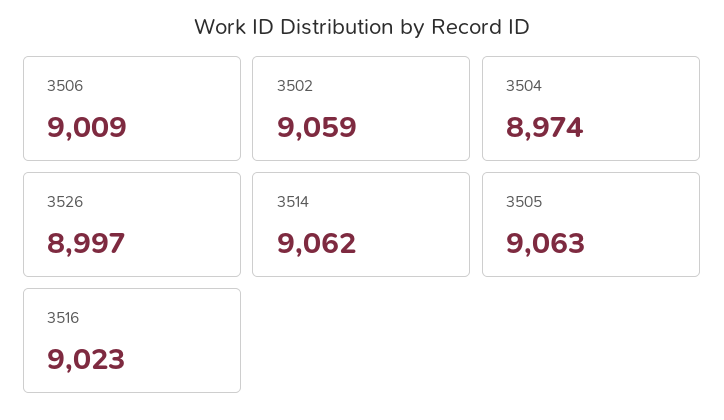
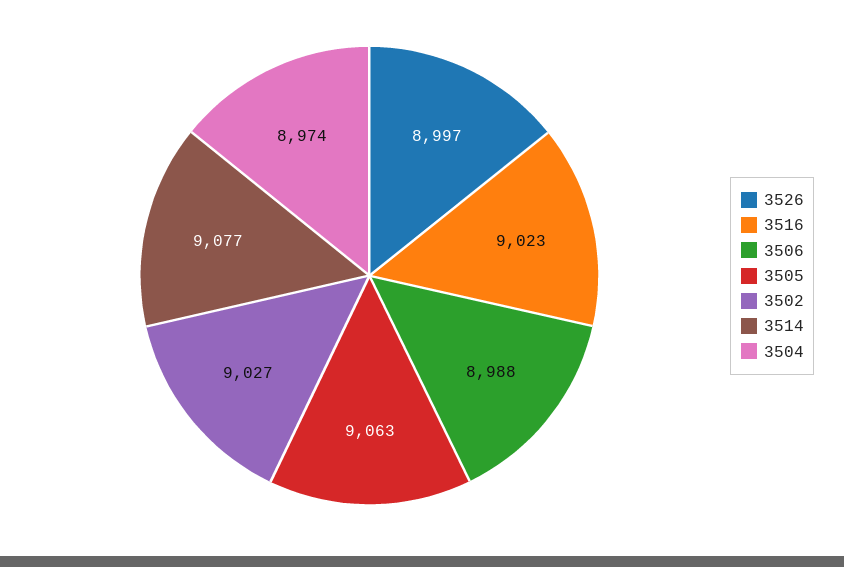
  {
-   "3506": 9009,
+   "3506": 8988,
-   "3502": 9059,
+   "3502": 9027,
    "3504": 8974,
    "3526": 8997,
-   "3514": 9062,
+   "3514": 9077,
    "3505": 9063,
    "3516": 9023
  }

